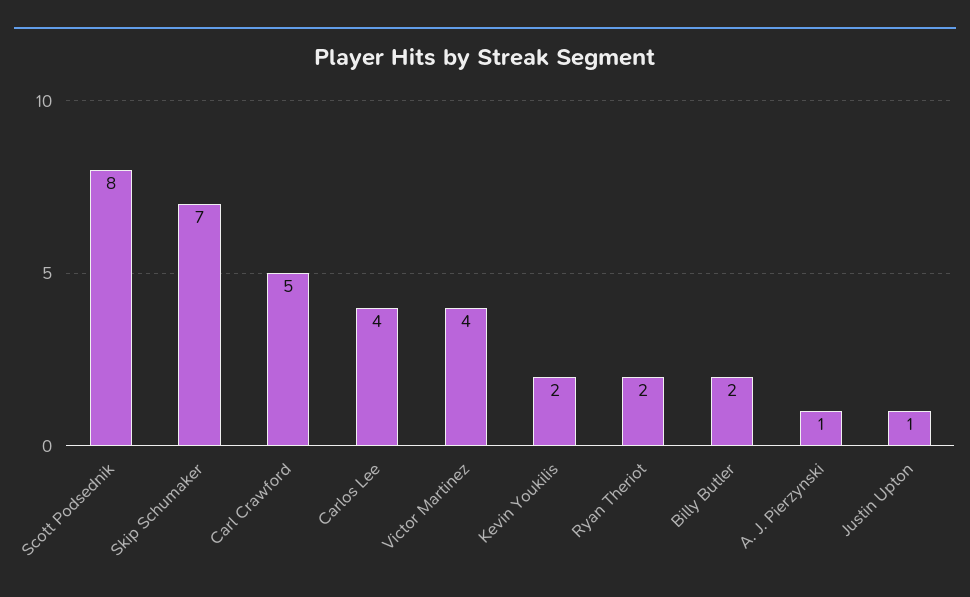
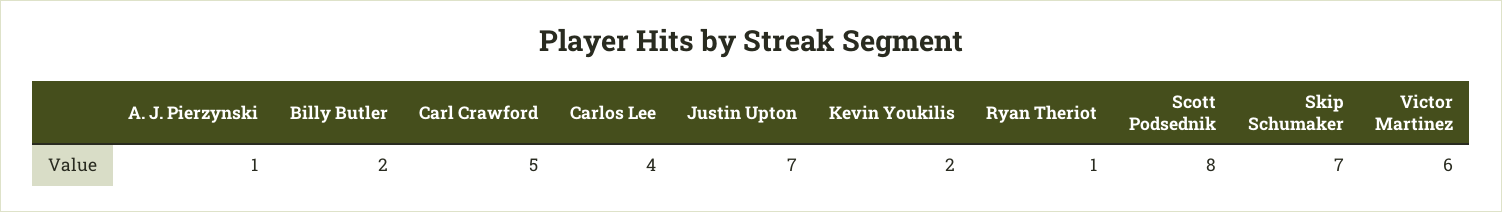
  {
    "Scott Podsednik": 8,
    "Skip Schumaker": 7,
    "Carl Crawford": 5,
    "Carlos Lee": 4,
-   "Victor Martinez": 4,
+   "Victor Martinez": 6,
    "Kevin Youkilis": 2,
-   "Ryan Theriot": 2,
+   "Ryan Theriot": 1,
    "Billy Butler": 2,
    "A. J. Pierzynski": 1,
-   "Justin Upton": 1
+   "Justin Upton": 7
  }

